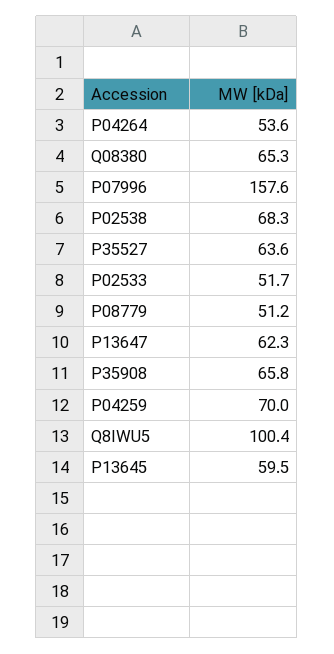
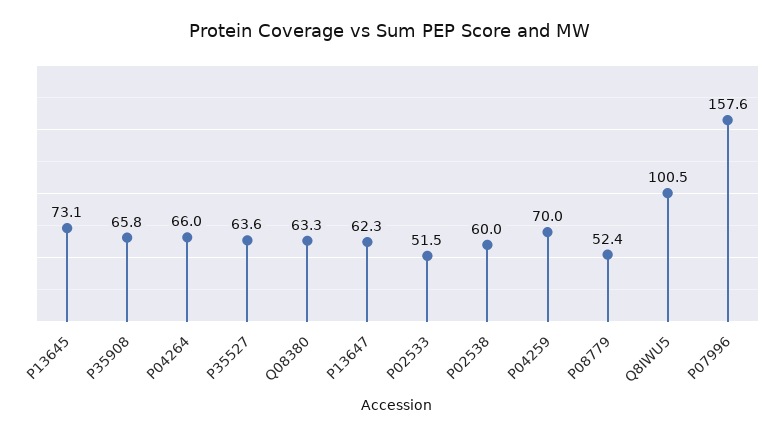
  {
-   "P04264": 53.6,
+   "P04264": 66,
-   "Q08380": 65.3,
+   "Q08380": 63.3,
    "P07996": 157.6,
-   "P02538": 68.3,
+   "P02538": 60,
    "P35527": 63.6,
-   "P02533": 51.7,
+   "P02533": 51.5,
-   "P08779": 51.2,
+   "P08779": 52.4,
    "P13647": 62.3,
    "P35908": 65.8,
    "P04259": 70,
-   "Q8IWU5": 100.4,
+   "Q8IWU5": 100.5,
-   "P13645": 59.5
+   "P13645": 73.1
  }

